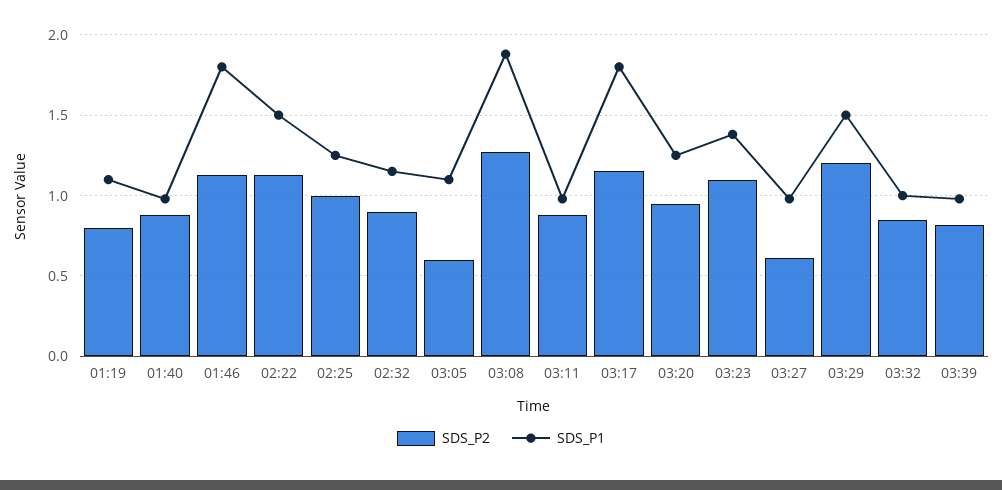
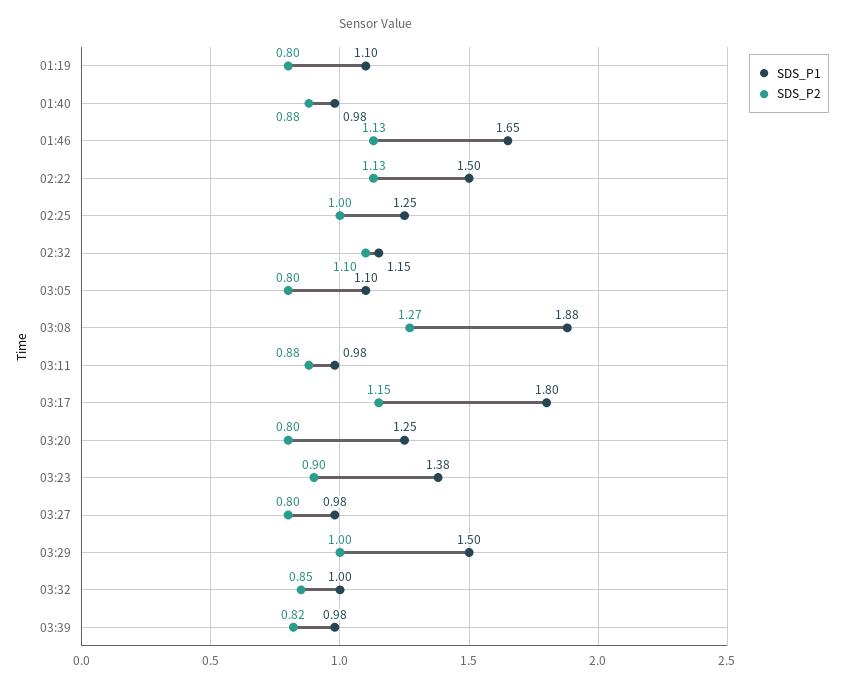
  {
    "SDS_P2": {
      "01:19": 0.8,
      "01:40": 0.88,
      "01:46": 1.13,
      "02:22": 1.13,
      "02:25": 1,
-     "02:32": 0.9,
+     "02:32": 1.1,
-     "03:05": 0.6,
+     "03:05": 0.8,
      "03:08": 1.27,
      "03:11": 0.88,
      "03:17": 1.15,
-     "03:20": 0.95,
+     "03:20": 0.8,
-     "03:23": 1.1,
+     "03:23": 0.9,
-     "03:27": 0.6,
+     "03:27": 0.8,
-     "03:29": 1.2,
+     "03:29": 1,
      "03:32": 0.85,
      "03:39": 0.82
    },
    "SDS_P1": {
      "01:19": 1.1,
      "01:40": 0.98,
-     "01:46": 1.8,
+     "01:46": 1.65,
      "02:22": 1.5,
      "02:25": 1.25,
      "02:32": 1.15,
      "03:05": 1.1,
      "03:08": 1.88,
      "03:11": 0.98,
      "03:17": 1.8,
      "03:20": 1.25,
      "03:23": 1.38,
      "03:27": 0.98,
      "03:29": 1.5,
      "03:32": 1,
      "03:39": 0.98
    }
  }

